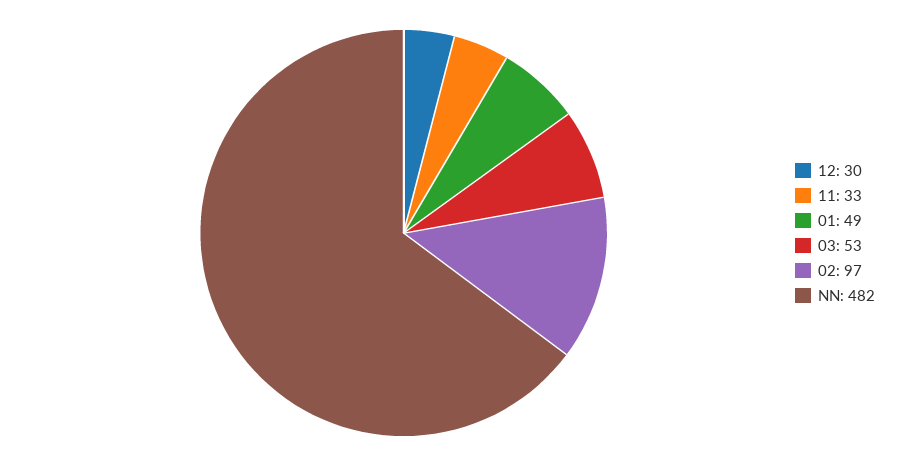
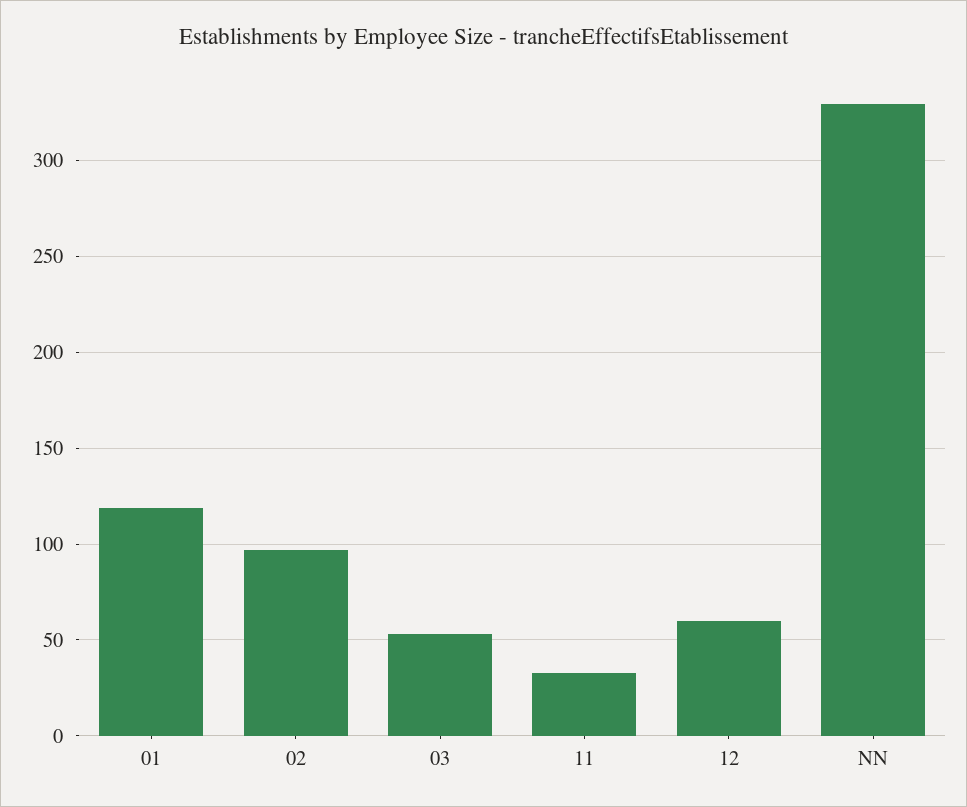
  {
-   "12": 30,
+   "12": 60,
    "11": 33,
-   "01": 49,
+   "01": 120,
    "03": 53,
    "02": 97,
-   "NN": 482
+   "NN": 330
  }

